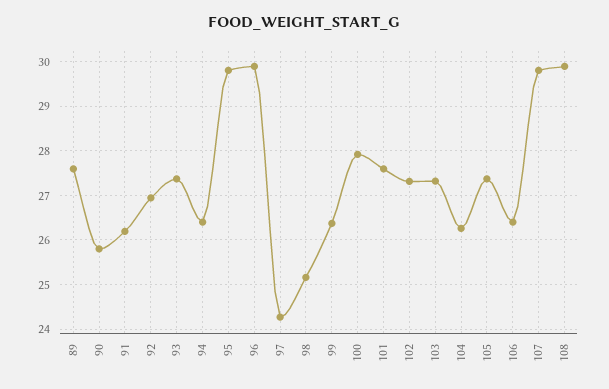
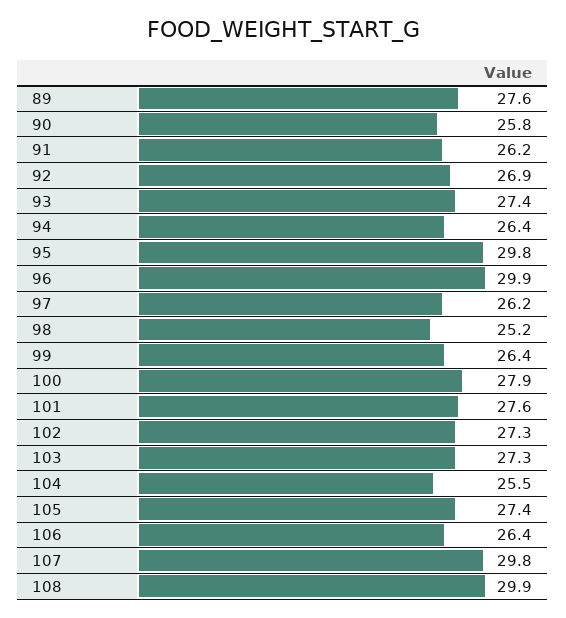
  {
    "89": 27.6,
    "90": 25.8,
    "91": 26.2,
    "92": 26.9,
    "93": 27.4,
    "94": 26.4,
    "95": 29.8,
    "96": 29.9,
-   "97": 24.2,
+   "97": 26.2,
    "98": 25.2,
    "99": 26.4,
    "100": 27.9,
    "101": 27.6,
    "102": 27.3,
    "103": 27.3,
-   "104": 26.2,
+   "104": 25.5,
    "105": 27.4,
    "106": 26.4,
    "107": 29.8,
    "108": 29.9
  }

